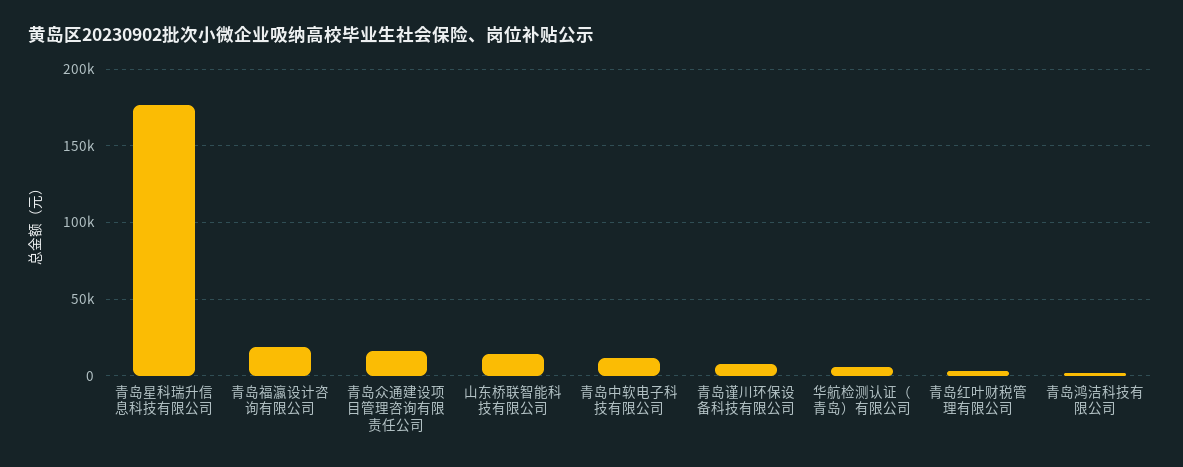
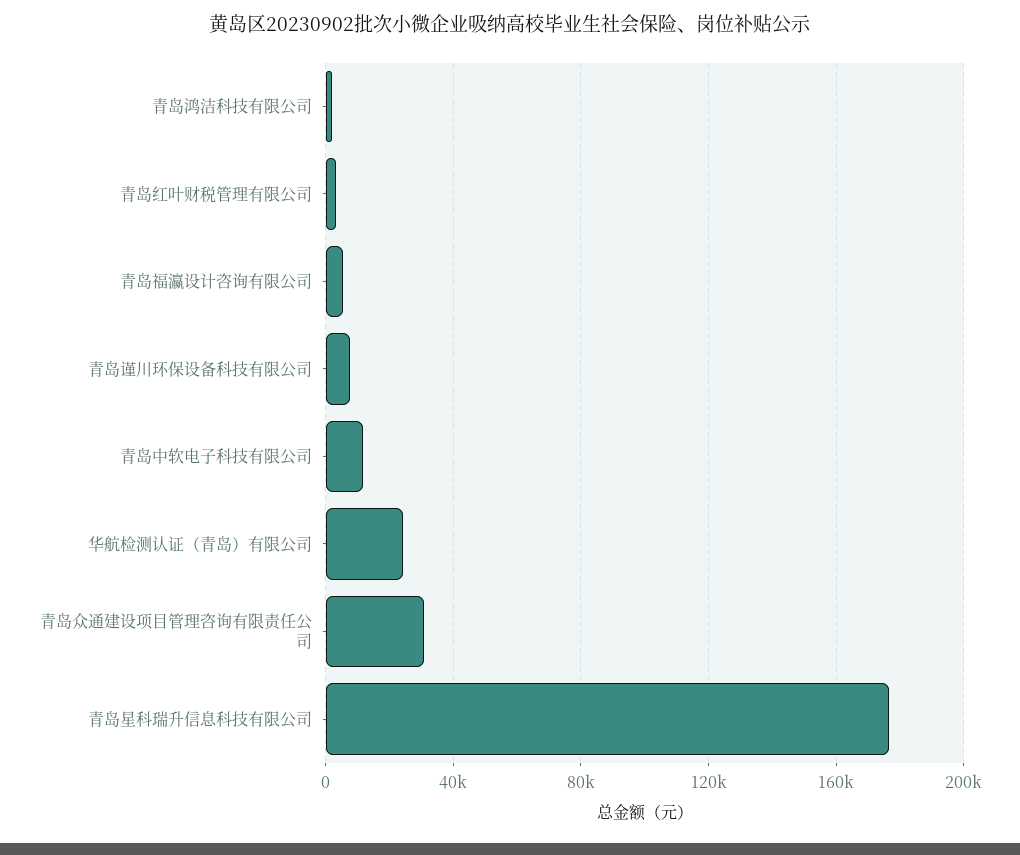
  {
    "青岛星科瑞升信息科技有限公司": 175000,
-   "青岛福瀛设计咨询有限公司": 20000,
+   "青岛福瀛设计咨询有限公司": 5000,
-   "青岛众通建设项目管理咨询有限责任公司": 15000,
+   "青岛众通建设项目管理咨询有限责任公司": 30000,
-   "山东桥联智能科技有限公司": 15000,
    "青岛中软电子科技有限公司": 10000,
    "青岛谨川环保设备科技有限公司": 5000,
-   "华航检测认证（青岛）有限公司": 5000,
+   "华航检测认证（青岛）有限公司": 25000,
    "青岛红叶财税管理有限公司": 5000,
    "青岛鸿洁科技有限公司": 0
  }

